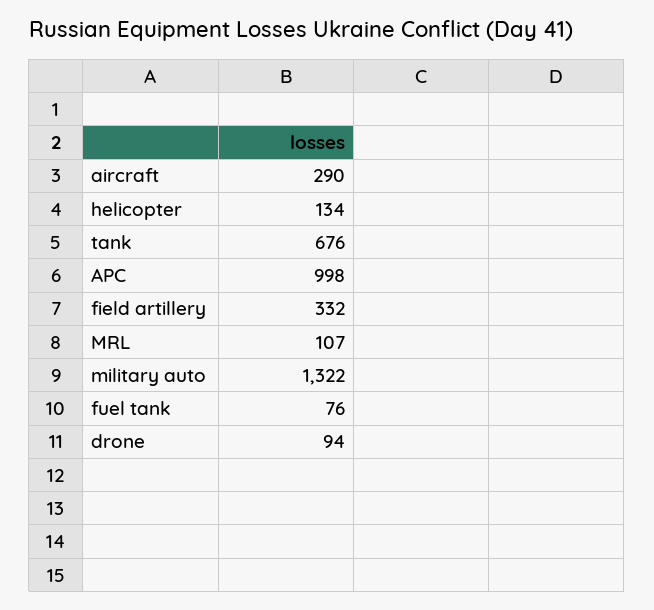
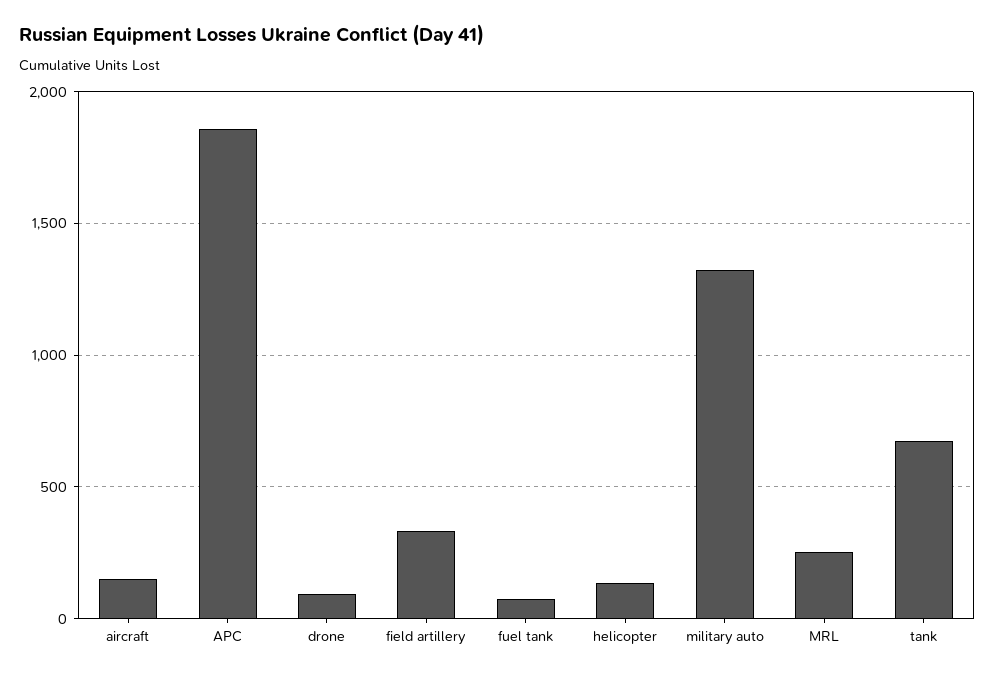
  {
-   "aircraft": 290,
+   "aircraft": 150,
    "helicopter": 134,
    "tank": 676,
-   "APC": 998,
+   "APC": 1850,
    "field artillery": 332,
-   "MRL": 107,
+   "MRL": 250,
    "military auto": 1322,
    "fuel tank": 76,
    "drone": 94
  }

